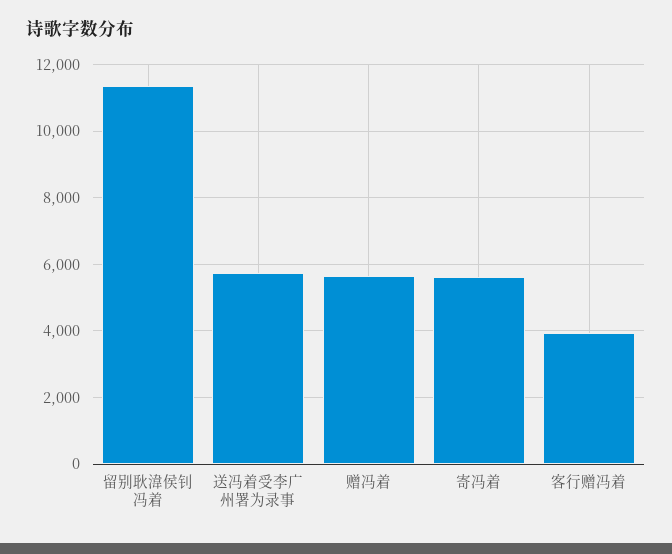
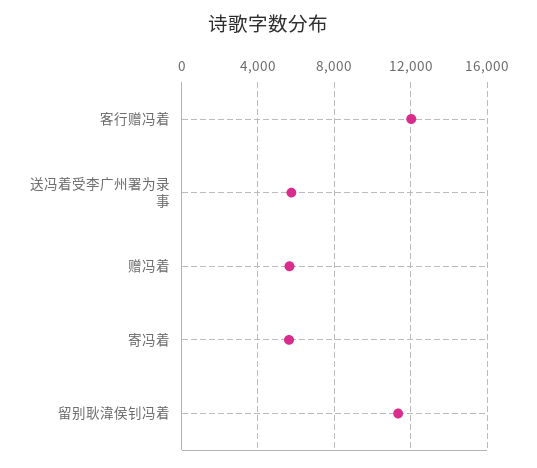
  {
    "留别耿湋侯钊冯着": 11400,
    "送冯着受李广州署为录事": 5800,
    "赠冯着": 5600,
    "寄冯着": 5600,
-   "客行赠冯着": 4000
+   "客行赠冯着": 12000
  }

